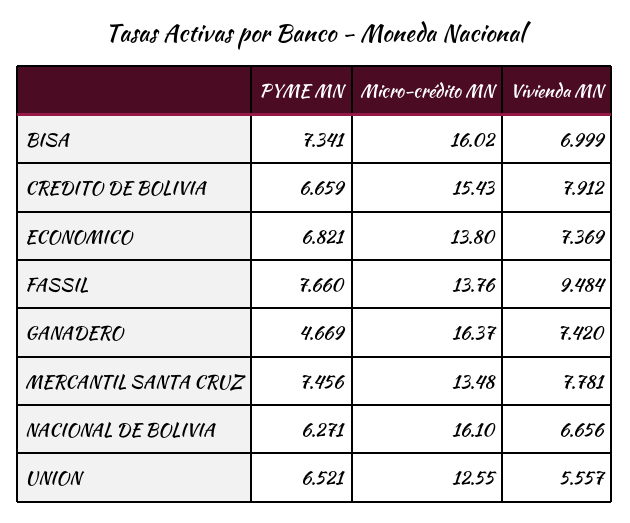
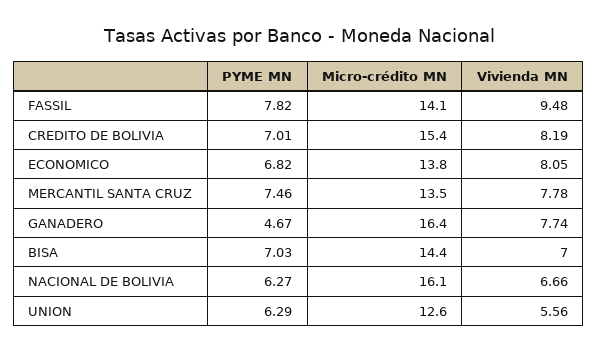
  {
    "PYME MN": {
-     "BISA": 7.341,
+     "BISA": 7.03,
-     "CREDITO DE BOLIVIA": 6.659,
+     "CREDITO DE BOLIVIA": 7.01,
      "ECONOMICO": 6.821,
-     "FASSIL": 7.66,
+     "FASSIL": 7.82,
      "GANADERO": 4.669,
      "MERCANTIL SANTA CRUZ": 7.456,
      "NACIONAL DE BOLIVIA": 6.271,
-     "UNION": 6.521
+     "UNION": 6.29
    },
    "Micro-crédito MN": {
-     "BISA": 16.02,
+     "BISA": 14.4,
      "CREDITO DE BOLIVIA": 15.43,
      "ECONOMICO": 13.8,
-     "FASSIL": 13.76,
+     "FASSIL": 14.1,
      "GANADERO": 16.37,
      "MERCANTIL SANTA CRUZ": 13.48,
      "NACIONAL DE BOLIVIA": 16.1,
      "UNION": 12.55
    },
    "Vivienda MN": {
      "BISA": 6.999,
-     "CREDITO DE BOLIVIA": 7.912,
+     "CREDITO DE BOLIVIA": 8.19,
-     "ECONOMICO": 7.369,
+     "ECONOMICO": 8.05,
      "FASSIL": 9.484,
-     "GANADERO": 7.42,
+     "GANADERO": 7.74,
      "MERCANTIL SANTA CRUZ": 7.781,
      "NACIONAL DE BOLIVIA": 6.656,
      "UNION": 5.557
    }
  }

